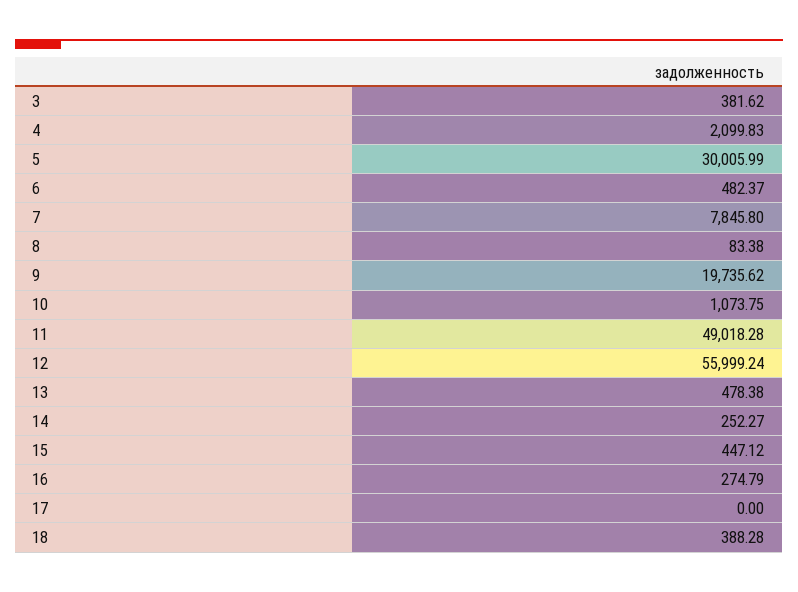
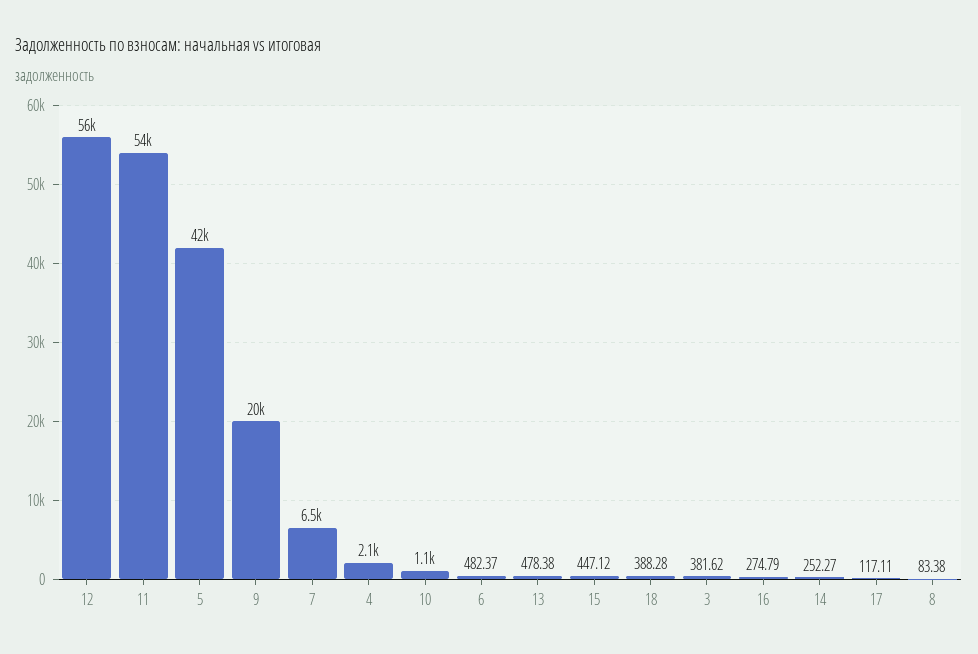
  {
    "3": 381.62,
    "4": 2099.83,
-   "5": 30005.99,
+   "5": 42000,
    "6": 482.37,
-   "7": 7845.8,
+   "7": 6500,
    "8": 83.38,
    "9": 19735.62,
    "10": 1073.75,
-   "11": 49018.28,
+   "11": 54000,
    "12": 55999.24,
    "13": 478.38,
    "14": 252.27,
    "15": 447.12,
    "16": 274.79,
-   "17": 0,
+   "17": 117.11,
    "18": 388.28
  }

